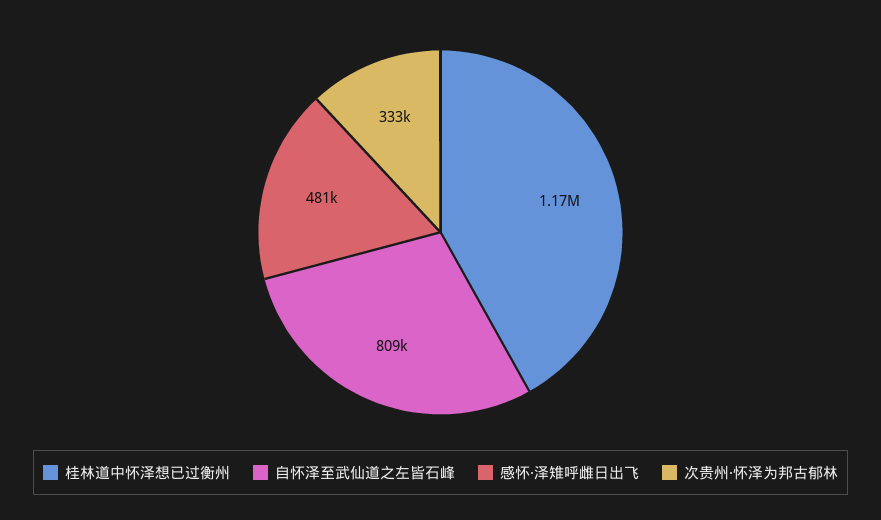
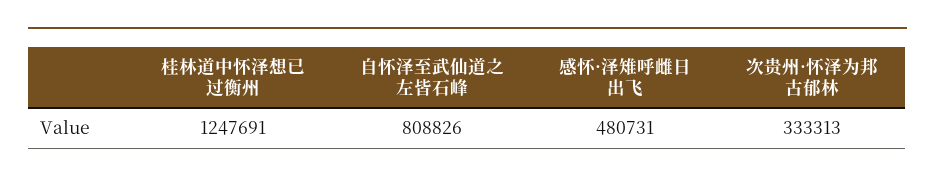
  {
-   "桂林道中怀泽想已过衡州": 1170000,
+   "桂林道中怀泽想已过衡州": 1247691,
    "自怀泽至武仙道之左皆石峰": 808826,
    "感怀·泽雉呼雌日出飞": 480731,
    "次贵州·怀泽为邦古郁林": 333313
  }

